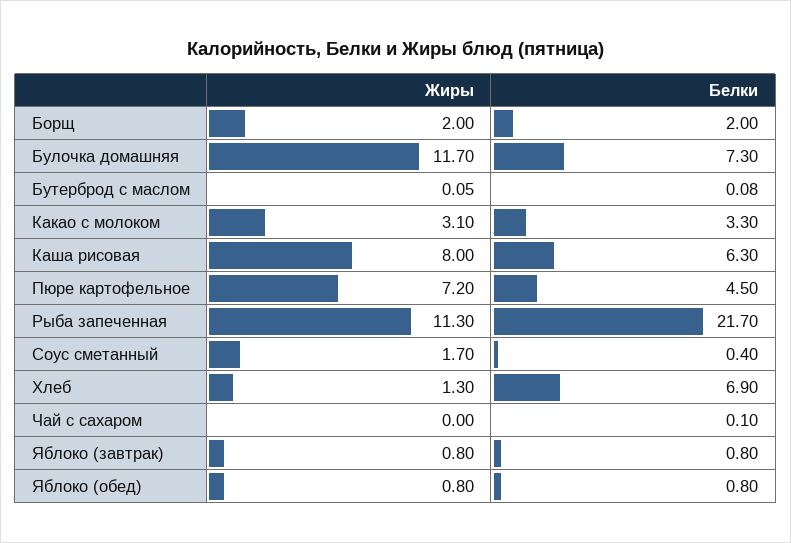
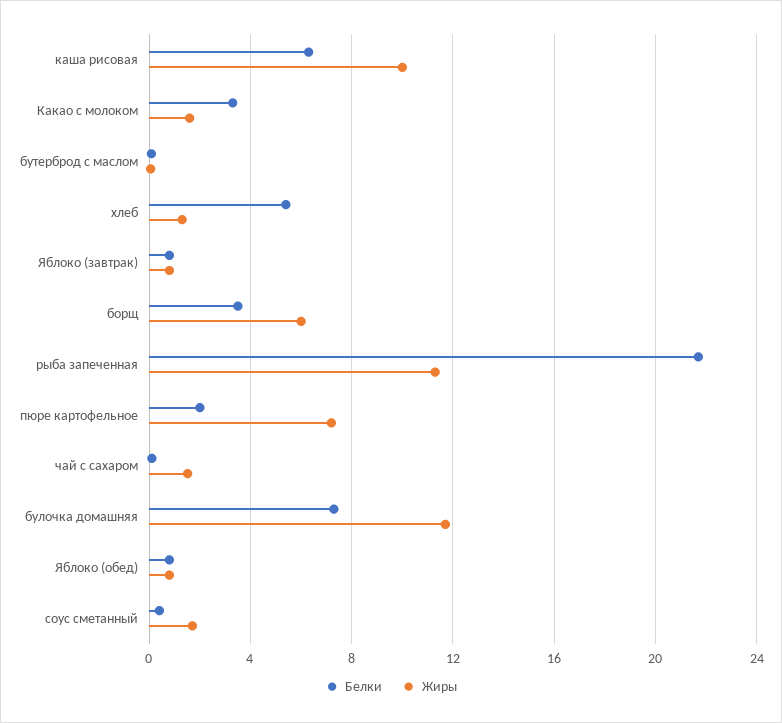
  {
    "Жиры": {
-     "Борщ": 2,
+     "Борщ": 6,
      "Булочка домашняя": 11.7,
      "Бутерброд с маслом": 0.05,
-     "Какао с молоком": 3.1,
+     "Какао с молоком": 1.5,
-     "Каша рисовая": 8,
+     "Каша рисовая": 10,
      "Пюре картофельное": 7.2,
      "Рыба запеченная": 11.3,
      "Соус сметанный": 1.7,
      "Хлеб": 1.3,
-     "Чай с сахаром": 0,
+     "Чай с сахаром": 1.5,
      "Яблоко (завтрак)": 0.8,
      "Яблоко (обед)": 0.8
    },
    "Белки": {
-     "Борщ": 2,
+     "Борщ": 3.5,
      "Булочка домашняя": 7.3,
      "Бутерброд с маслом": 0.08,
      "Какао с молоком": 3.3,
      "Каша рисовая": 6.3,
-     "Пюре картофельное": 4.5,
+     "Пюре картофельное": 2,
      "Рыба запеченная": 21.7,
      "Соус сметанный": 0.4,
-     "Хлеб": 6.9,
+     "Хлеб": 5.5,
      "Чай с сахаром": 0.1,
      "Яблоко (завтрак)": 0.8,
      "Яблоко (обед)": 0.8
    }
  }

